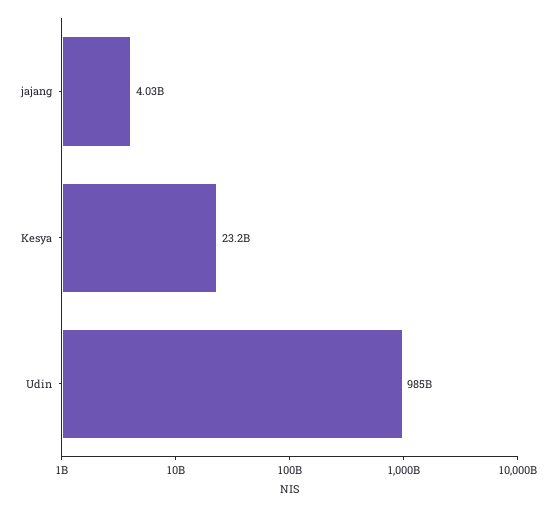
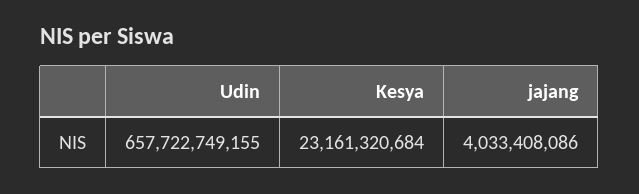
  {
    "jajang": 4033408086,
    "Kesya": 23161320684,
-   "Udin": 985000000000
+   "Udin": 657722749155
  }

